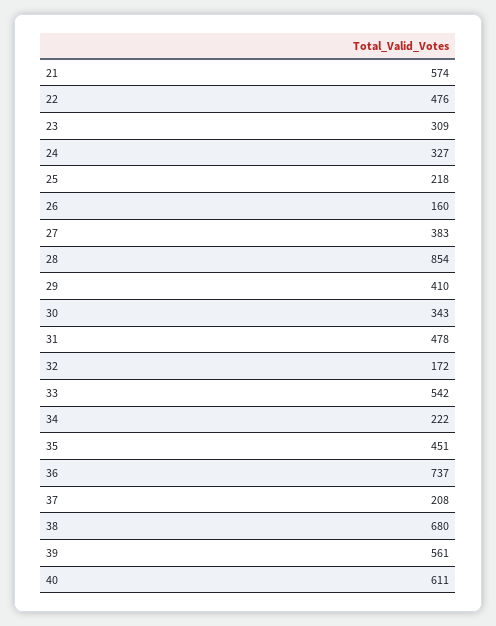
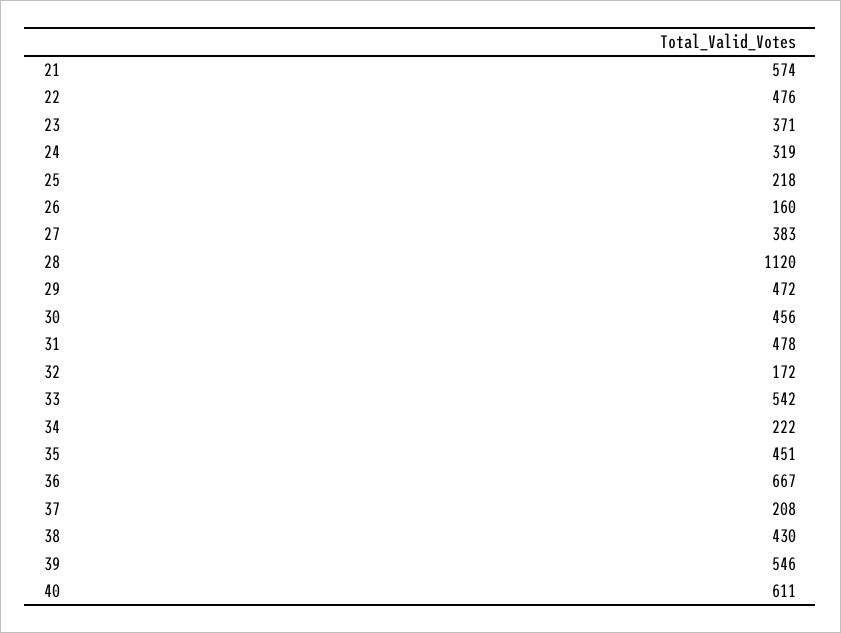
  {
    "21": 574,
    "22": 476,
-   "23": 309,
+   "23": 371,
-   "24": 327,
+   "24": 319,
    "25": 218,
    "26": 160,
    "27": 383,
-   "28": 854,
+   "28": 1120,
-   "29": 410,
+   "29": 472,
-   "30": 343,
+   "30": 456,
    "31": 478,
    "32": 172,
    "33": 542,
    "34": 222,
    "35": 451,
-   "36": 737,
+   "36": 667,
    "37": 208,
-   "38": 680,
+   "38": 430,
-   "39": 561,
+   "39": 546,
    "40": 611
  }

